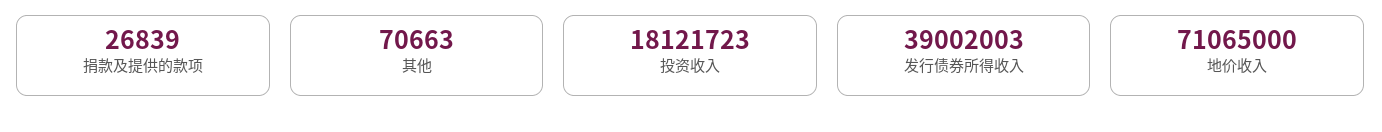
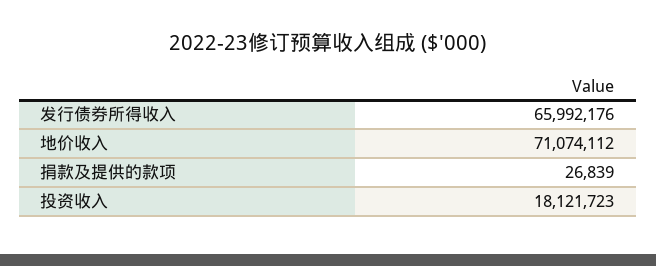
  {
    "捐款及提供的款项": 26839,
-   "其他": 70663,
    "投资收入": 18121723,
-   "发行债券所得收入": 39002003,
+   "发行债券所得收入": 65992176,
-   "地价收入": 71065000
+   "地价收入": 71074112
  }

